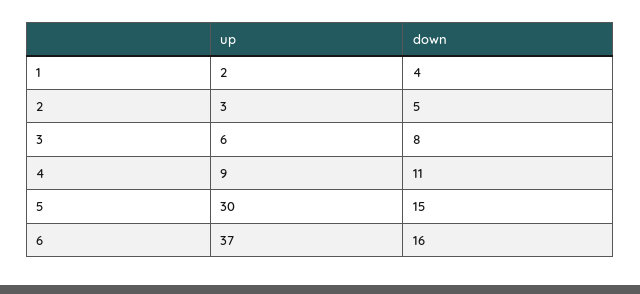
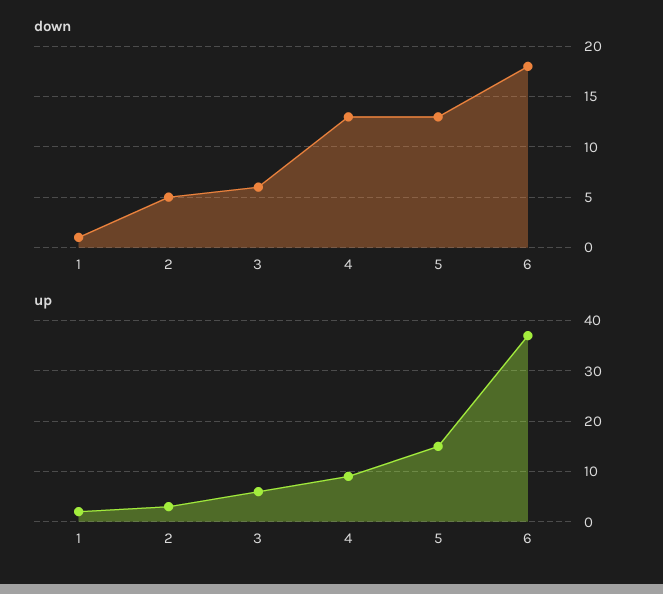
  {
    "up": {
      "1": 2,
      "2": 3,
      "3": 6,
      "4": 9,
-     "5": 30,
+     "5": 15,
      "6": 37
    },
    "down": {
-     "1": 4,
+     "1": 1,
      "2": 5,
-     "3": 8,
+     "3": 6,
-     "4": 11,
+     "4": 13,
-     "5": 15,
+     "5": 13,
-     "6": 16
+     "6": 18
    }
  }

